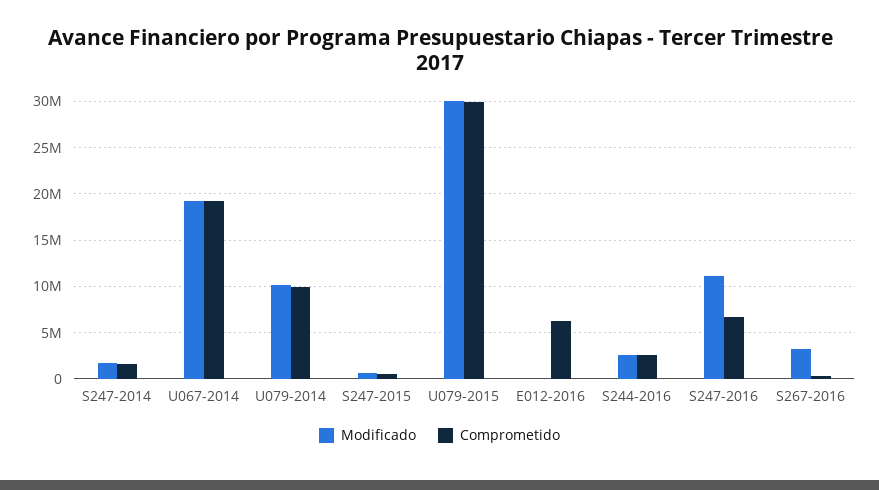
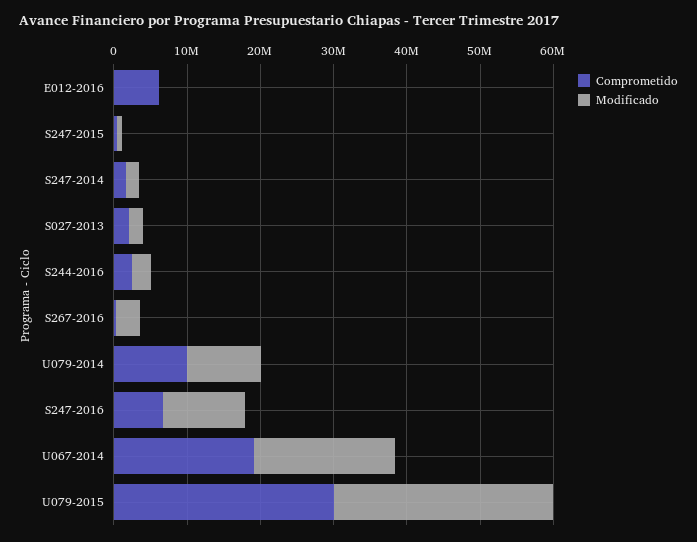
  {
    "Modificado": {
      "S247-2014": 2000000,
      "U067-2014": 19000000,
      "U079-2014": 10000000,
      "S247-2015": 1000000,
      "U079-2015": 30000000,
      "E012-2016": 0,
      "S244-2016": 3000000,
      "S247-2016": 11000000,
-     "S267-2016": 3000000
+     "S267-2016": 3000000,
+     "S027-2013": 2000000
    },
    "Comprometido": {
      "S247-2014": 2000000,
      "U067-2014": 19000000,
      "U079-2014": 10000000,
      "S247-2015": 0,
      "U079-2015": 30000000,
      "E012-2016": 6000000,
      "S244-2016": 3000000,
      "S247-2016": 7000000,
-     "S267-2016": 0
+     "S267-2016": 0,
+     "S027-2013": 2000000
    }
  }

